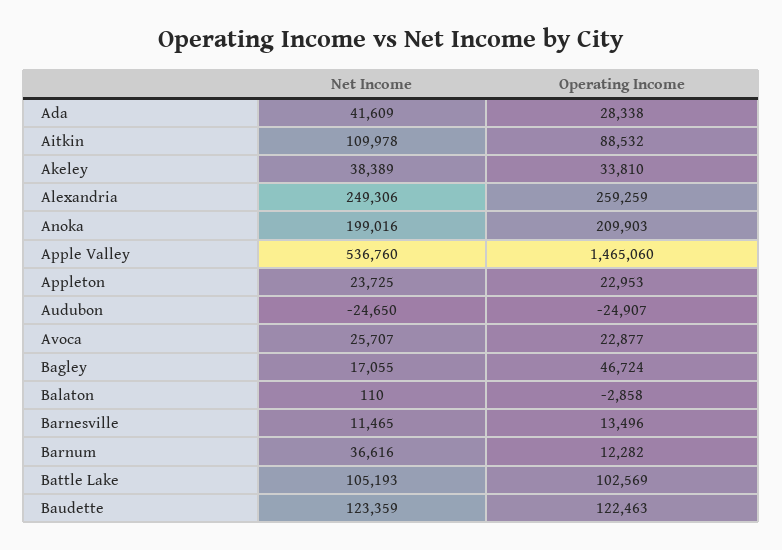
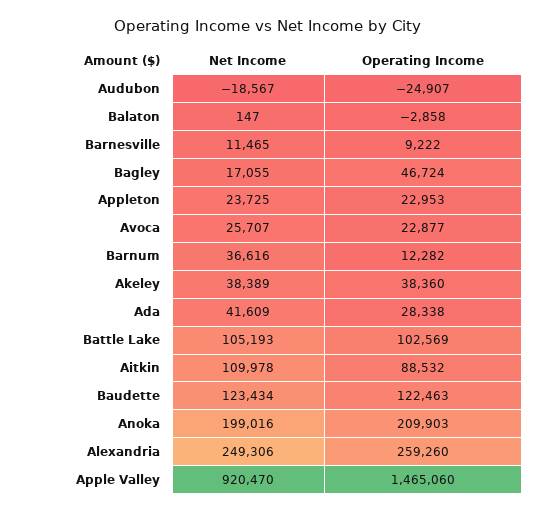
  {
    "Net Income": {
      "Ada": 41609,
      "Aitkin": 109978,
      "Akeley": 38389,
      "Alexandria": 249306,
      "Anoka": 199016,
-     "Apple Valley": 536760,
+     "Apple Valley": 920470,
      "Appleton": 23725,
-     "Audubon": -24650,
+     "Audubon": -18567,
      "Avoca": 25707,
      "Bagley": 17055,
-     "Balaton": 110,
+     "Balaton": 147,
      "Barnesville": 11465,
      "Barnum": 36616,
      "Battle Lake": 105193,
-     "Baudette": 123359
+     "Baudette": 123434
    },
    "Operating Income": {
      "Ada": 28338,
      "Aitkin": 88532,
-     "Akeley": 33810,
+     "Akeley": 38360,
-     "Alexandria": 259259,
+     "Alexandria": 259260,
      "Anoka": 209903,
      "Apple Valley": 1465060,
      "Appleton": 22953,
      "Audubon": -24907,
      "Avoca": 22877,
      "Bagley": 46724,
      "Balaton": -2858,
-     "Barnesville": 13496,
+     "Barnesville": 9222,
      "Barnum": 12282,
      "Battle Lake": 102569,
      "Baudette": 122463
    }
  }

